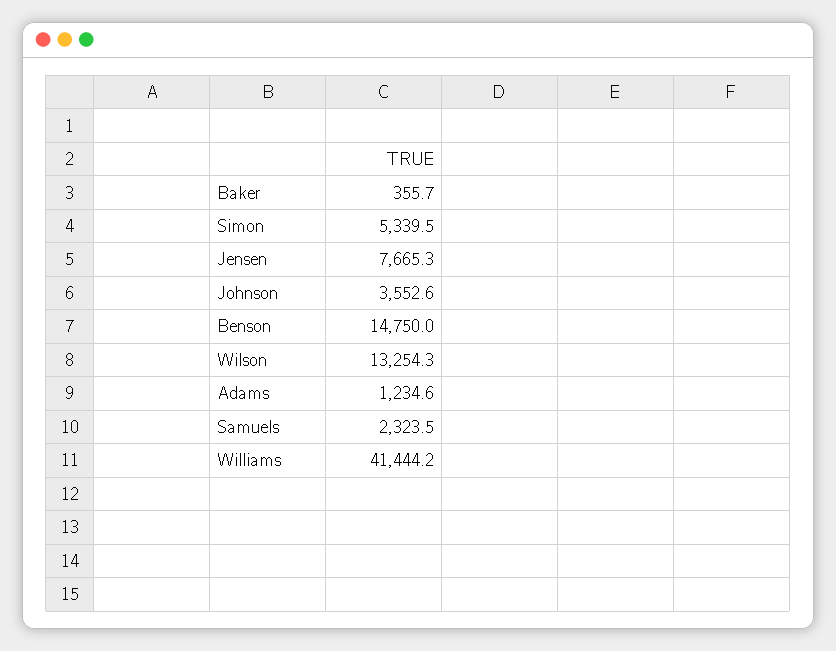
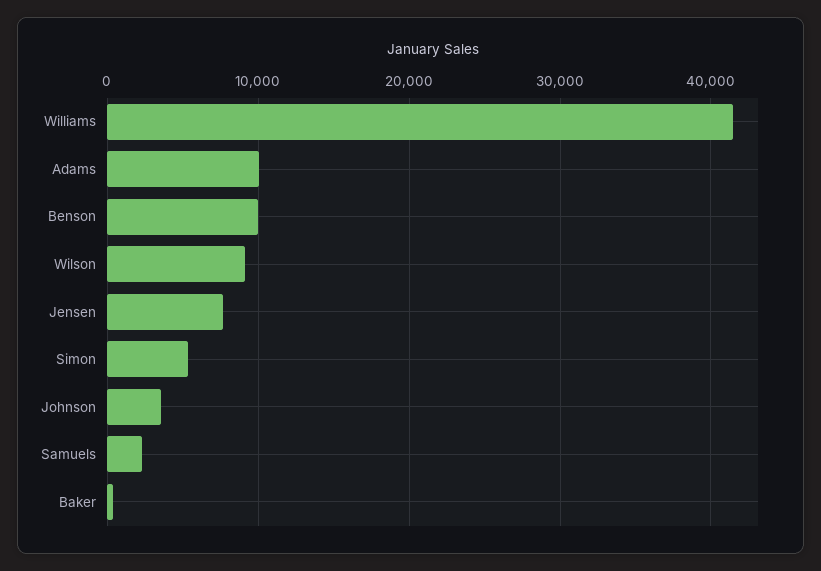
  {
    "Baker": 355.7,
    "Simon": 5339.5,
    "Jensen": 7665.3,
    "Johnson": 3552.6,
-   "Benson": 14750,
+   "Benson": 10000,
-   "Wilson": 13254.3,
+   "Wilson": 9000,
-   "Adams": 1234.6,
+   "Adams": 10000,
    "Samuels": 2323.5,
    "Williams": 41444.2
  }

